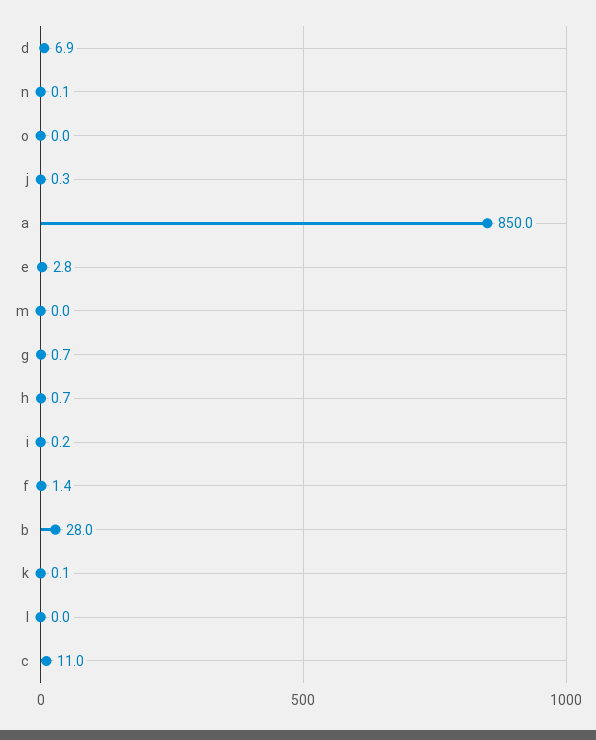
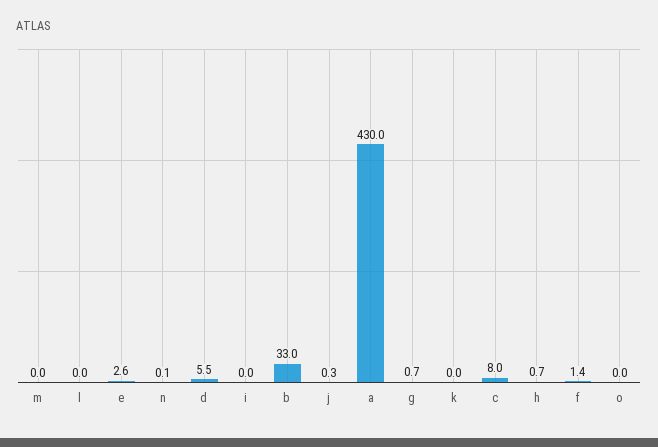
  {
-   "d": 6.9,
+   "d": 5.5,
    "n": 0.1,
    "o": 0,
    "j": 0.3,
-   "a": 850,
+   "a": 430,
-   "e": 2.8,
+   "e": 2.6,
    "m": 0,
    "g": 0.7,
    "h": 0.7,
-   "i": 0.2,
+   "i": 0,
    "f": 1.4,
-   "b": 28,
+   "b": 33,
-   "k": 0.1,
+   "k": 0,
    "l": 0,
-   "c": 11
+   "c": 8
  }

